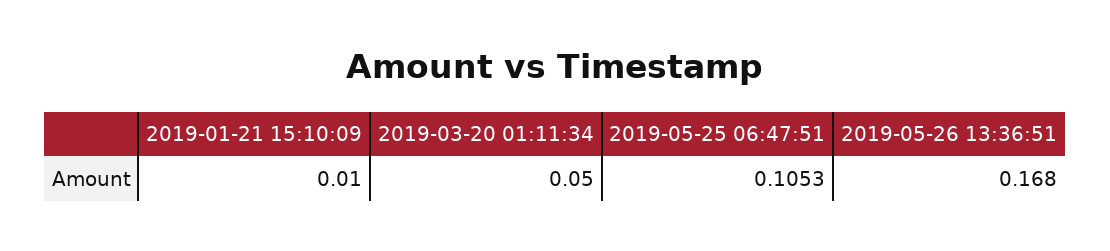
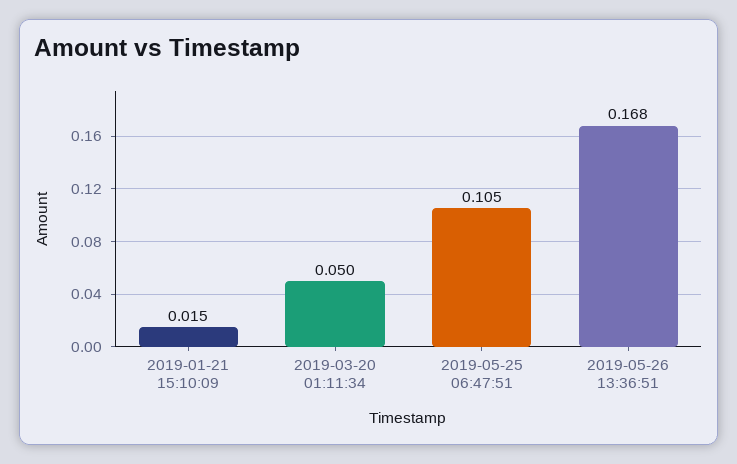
  {
-   "2019-01-21 15:10:09": 0.01,
+   "2019-01-21 15:10:09": 0.015,
    "2019-03-20 01:11:34": 0.05,
    "2019-05-25 06:47:51": 0.1053,
    "2019-05-26 13:36:51": 0.168
  }

